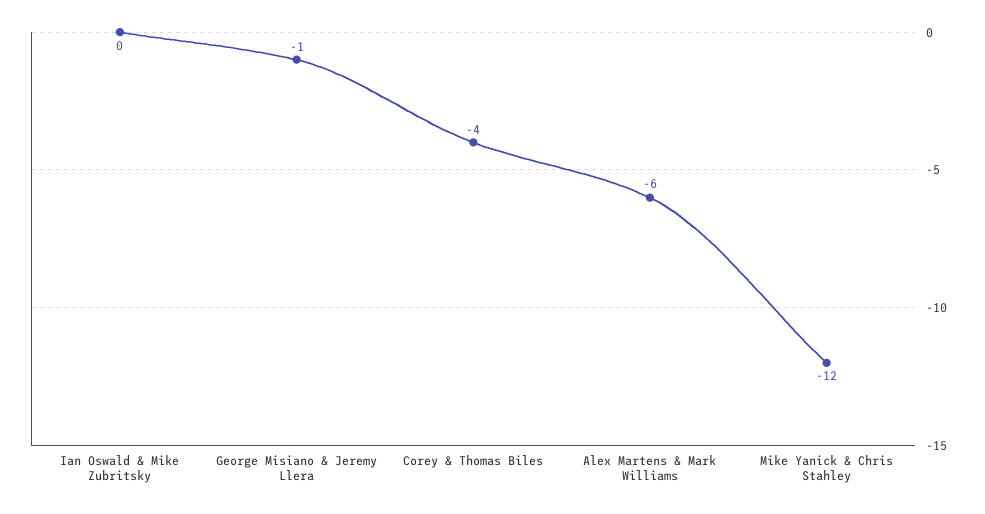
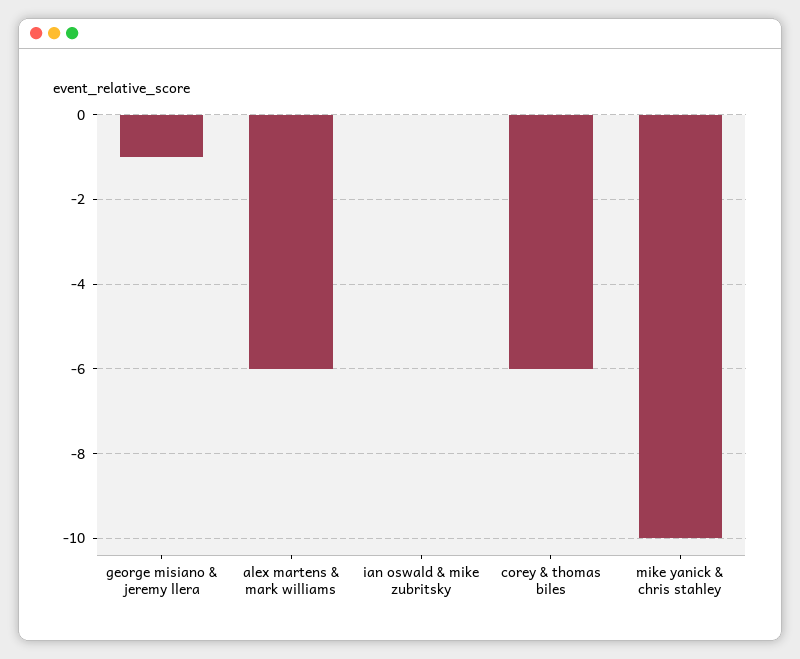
  {
    "Ian Oswald & Mike Zubritsky": 0,
    "George Misiano & Jeremy Llera": -1,
-   "Corey & Thomas Biles": -4,
+   "Corey & Thomas Biles": -6,
    "Alex Martens & Mark Williams": -6,
-   "Mike Yanick & Chris Stahley": -12
+   "Mike Yanick & Chris Stahley": -10
  }

